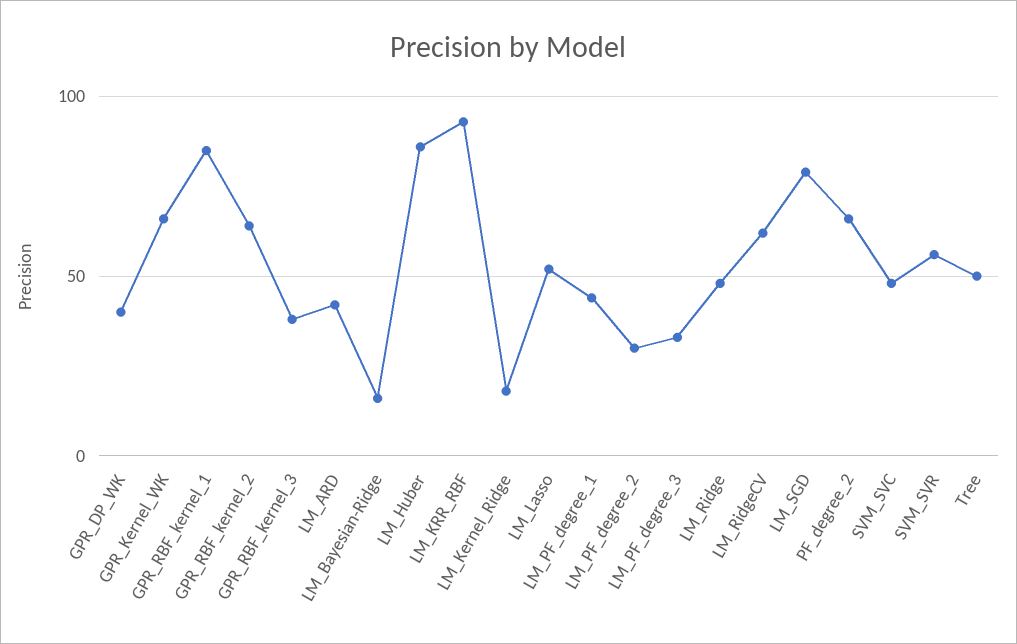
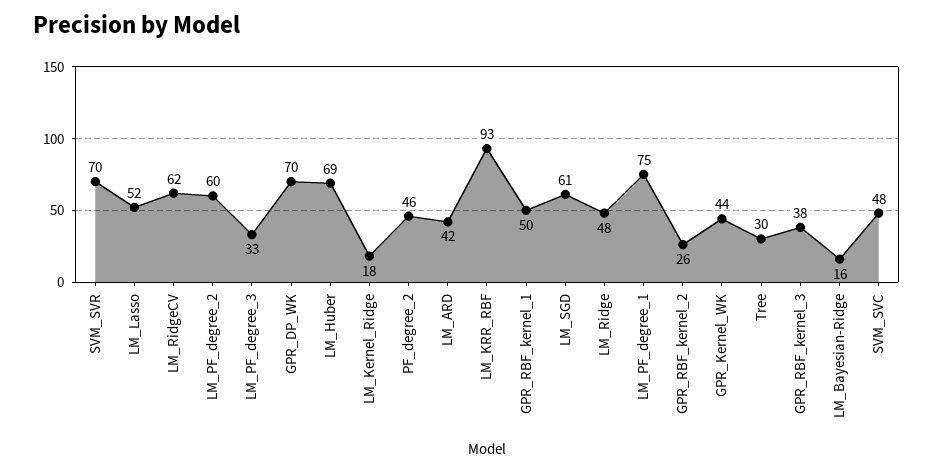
  {
-   "GPR_DP_WK": 40,
+   "GPR_DP_WK": 70,
-   "GPR_Kernel_WK": 65,
+   "GPR_Kernel_WK": 44,
-   "GPR_RBF_kernel_1": 85,
+   "GPR_RBF_kernel_1": 50,
-   "GPR_RBF_kernel_2": 65,
+   "GPR_RBF_kernel_2": 26,
    "GPR_RBF_kernel_3": 38,
    "LM_ARD": 42,
    "LM_Bayesian-Ridge": 16,
-   "LM_Huber": 85,
+   "LM_Huber": 69,
    "LM_KRR_RBF": 93,
    "LM_Kernel_Ridge": 18,
    "LM_Lasso": 52,
-   "LM_PF_degree_1": 45,
+   "LM_PF_degree_1": 75,
-   "LM_PF_degree_2": 30,
+   "LM_PF_degree_2": 60,
    "LM_PF_degree_3": 33,
    "LM_Ridge": 48,
    "LM_RidgeCV": 62,
-   "LM_SGD": 80,
+   "LM_SGD": 61,
-   "PF_degree_2": 65,
+   "PF_degree_2": 46,
    "SVM_SVC": 48,
-   "SVM_SVR": 55,
+   "SVM_SVR": 70,
-   "Tree": 50
+   "Tree": 30
  }

